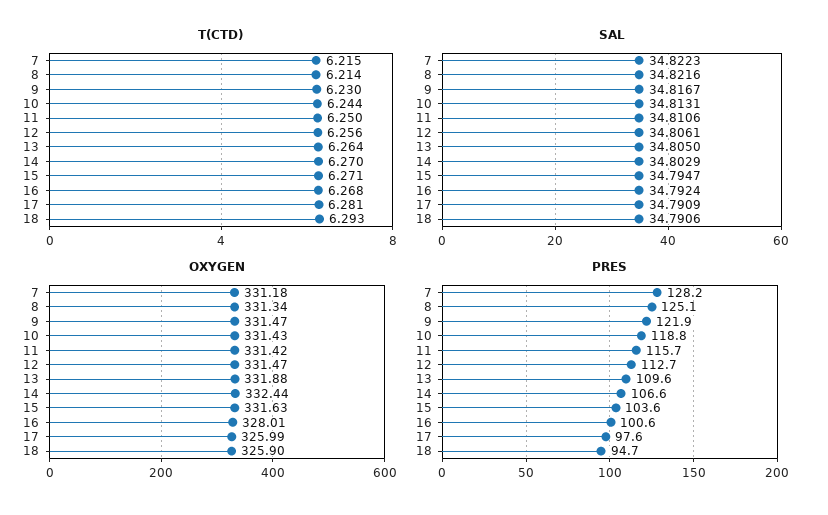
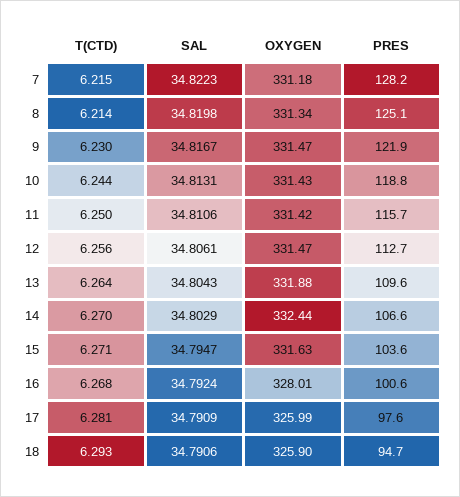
  {
    "T(CTD)": {
      "7": 6.215,
      "8": 6.214,
      "9": 6.23,
      "10": 6.244,
      "11": 6.25,
      "12": 6.256,
      "13": 6.264,
      "14": 6.27,
      "15": 6.271,
      "16": 6.268,
      "17": 6.281,
      "18": 6.293
    },
    "SAL": {
      "7": 34.8223,
-     "8": 34.8216,
+     "8": 34.8198,
      "9": 34.8167,
      "10": 34.8131,
      "11": 34.8106,
      "12": 34.8061,
-     "13": 34.805,
+     "13": 34.8043,
      "14": 34.8029,
      "15": 34.7947,
      "16": 34.7924,
      "17": 34.7909,
      "18": 34.7906
    },
    "OXYGEN": {
      "7": 331.18,
      "8": 331.34,
      "9": 331.47,
      "10": 331.43,
      "11": 331.42,
      "12": 331.47,
      "13": 331.88,
      "14": 332.44,
      "15": 331.63,
      "16": 328.01,
      "17": 325.99,
      "18": 325.9
    },
    "PRES": {
      "7": 128.2,
      "8": 125.1,
      "9": 121.9,
      "10": 118.8,
      "11": 115.7,
      "12": 112.7,
      "13": 109.6,
      "14": 106.6,
      "15": 103.6,
      "16": 100.6,
      "17": 97.6,
      "18": 94.7
    }
  }

